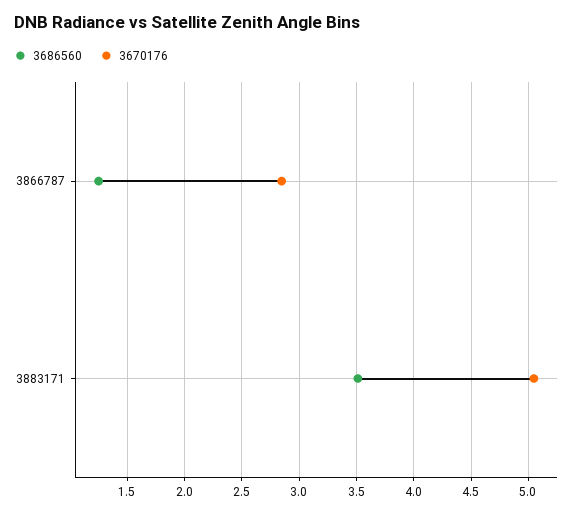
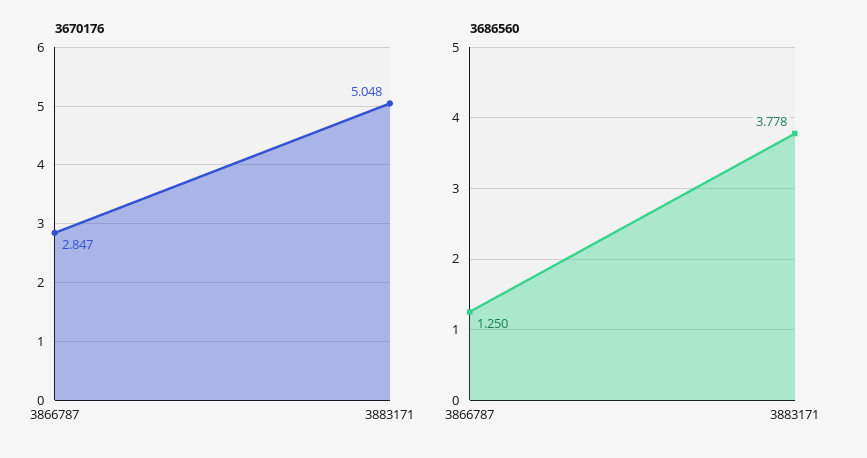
  {
    "3686560": {
      "3866787": 1.25,
-     "3883171": 3.5
+     "3883171": 3.778
    },
    "3670176": {
      "3866787": 2.847,
      "3883171": 5.048
    }
  }

